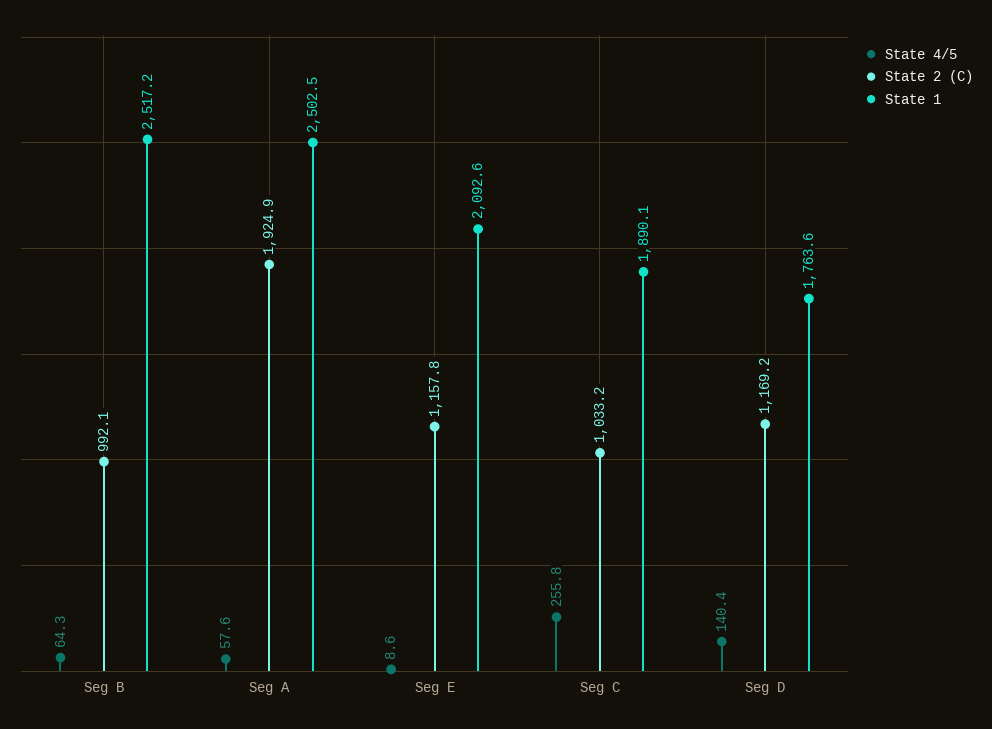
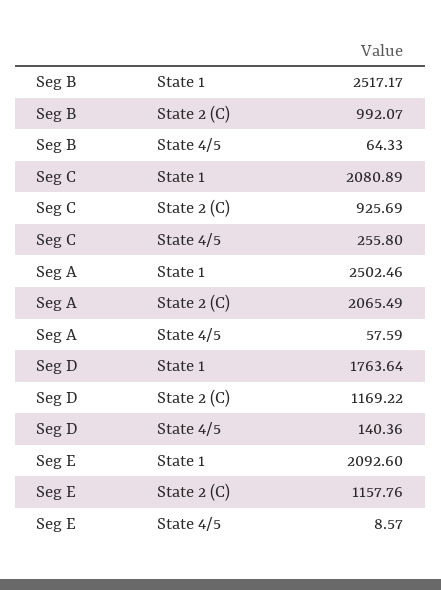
  {
    "State 4/5": {
      "Seg B": 64.33,
      "Seg A": 57.59,
      "Seg E": 8.57,
      "Seg C": 255.8,
      "Seg D": 140.36
    },
    "State 2 (C)": {
      "Seg B": 992.07,
-     "Seg A": 1924.9,
+     "Seg A": 2065.49,
      "Seg E": 1157.76,
-     "Seg C": 1033.2,
+     "Seg C": 925.69,
      "Seg D": 1169.22
    },
    "State 1": {
      "Seg B": 2517.17,
      "Seg A": 2502.46,
      "Seg E": 2092.6,
-     "Seg C": 1890.1,
+     "Seg C": 2080.89,
      "Seg D": 1763.64
    }
  }

